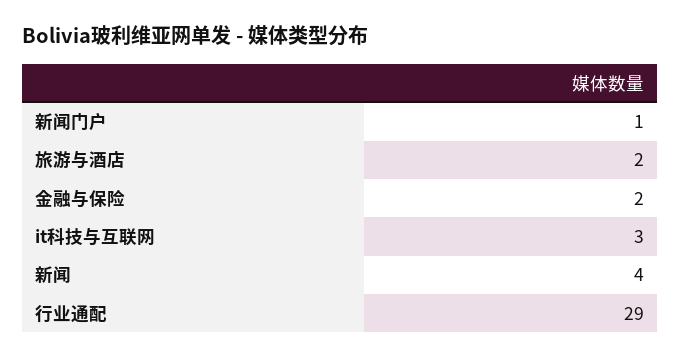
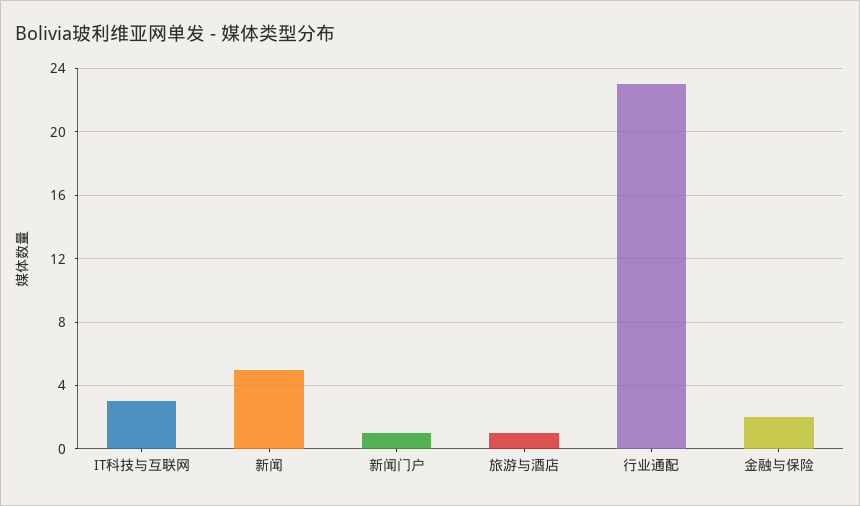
  {
    "新闻门户": 1,
-   "旅游与酒店": 2,
+   "旅游与酒店": 1,
    "金融与保险": 2,
    "it科技与互联网": 3,
-   "新闻": 4,
+   "新闻": 5,
-   "行业通配": 29
+   "行业通配": 23
  }

